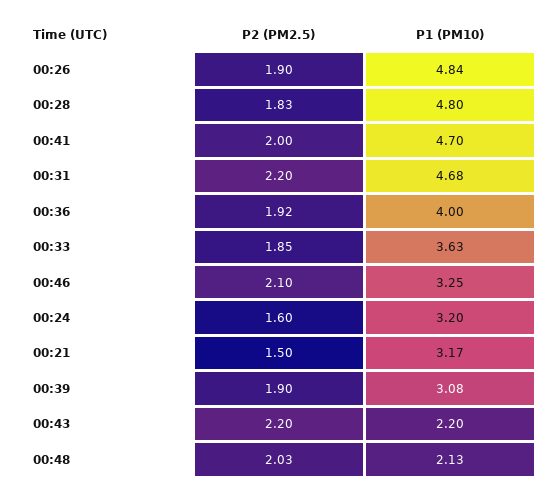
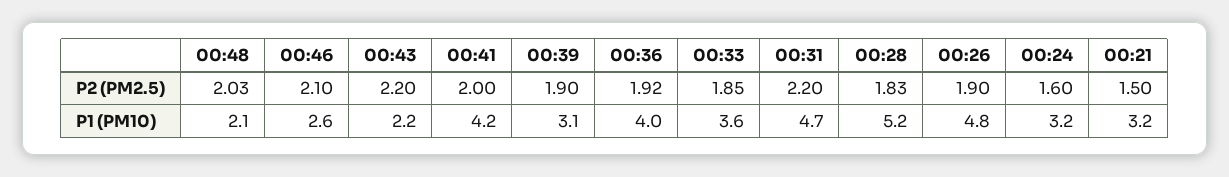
  {
    "P2 (PM2.5)": {
      "00:26": 1.9,
      "00:28": 1.83,
      "00:41": 2,
      "00:31": 2.2,
      "00:36": 1.92,
      "00:33": 1.85,
      "00:46": 2.1,
      "00:24": 1.6,
      "00:21": 1.5,
      "00:39": 1.9,
      "00:43": 2.2,
      "00:48": 2.03
    },
    "P1 (PM10)": {
      "00:26": 4.84,
-     "00:28": 4.8,
+     "00:28": 5.2,
-     "00:41": 4.7,
+     "00:41": 4.2,
      "00:31": 4.68,
      "00:36": 4,
      "00:33": 3.63,
-     "00:46": 3.25,
+     "00:46": 2.6,
      "00:24": 3.2,
      "00:21": 3.17,
      "00:39": 3.08,
      "00:43": 2.2,
      "00:48": 2.13
    }
  }

